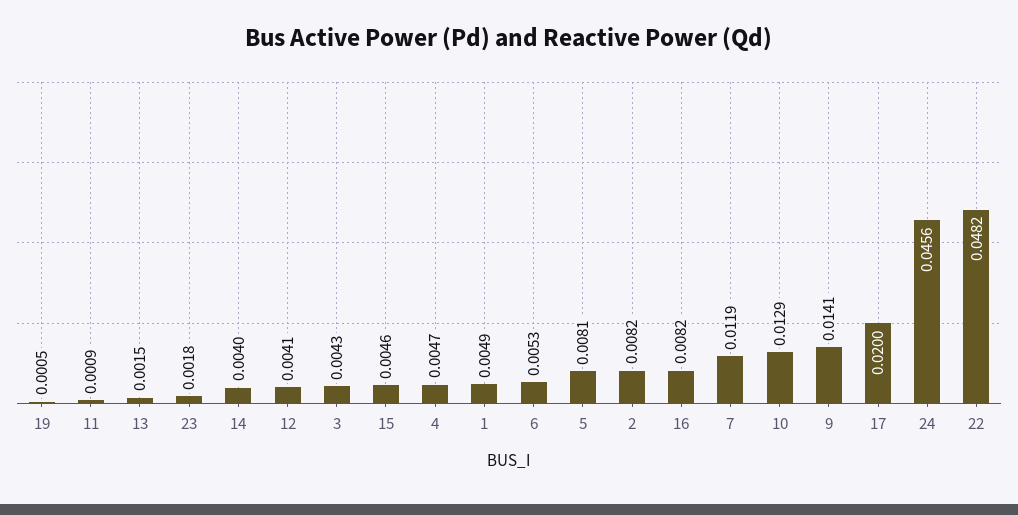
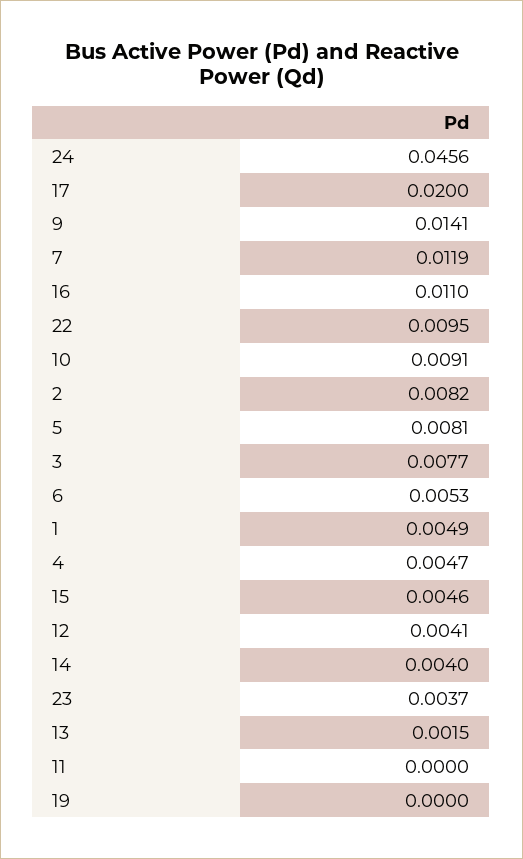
  {
-   "19": 0.0005,
+   "19": 0,
-   "11": 0.0009,
+   "11": 0,
    "13": 0.0015,
-   "23": 0.0018,
+   "23": 0.0037,
    "14": 0.004,
    "12": 0.0041,
-   "3": 0.0043,
+   "3": 0.0077,
    "15": 0.0046,
    "4": 0.0047,
    "1": 0.0049,
    "6": 0.0053,
    "5": 0.0081,
    "2": 0.0082,
-   "16": 0.0082,
+   "16": 0.011,
    "7": 0.0119,
-   "10": 0.0129,
+   "10": 0.0091,
    "9": 0.0141,
    "17": 0.02,
    "24": 0.0456,
-   "22": 0.0482
+   "22": 0.0095
  }

